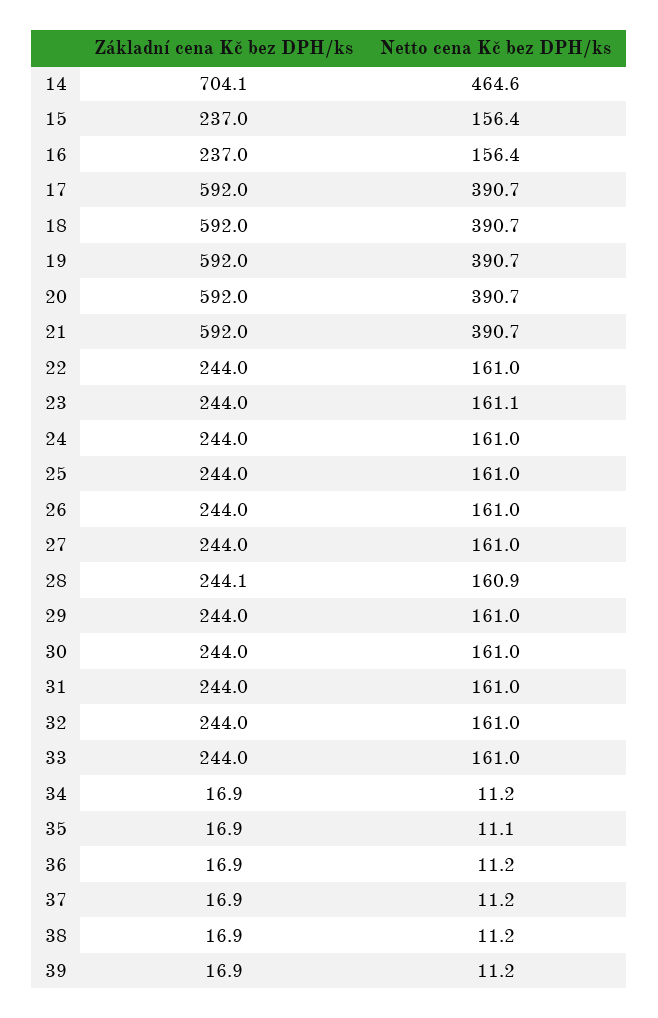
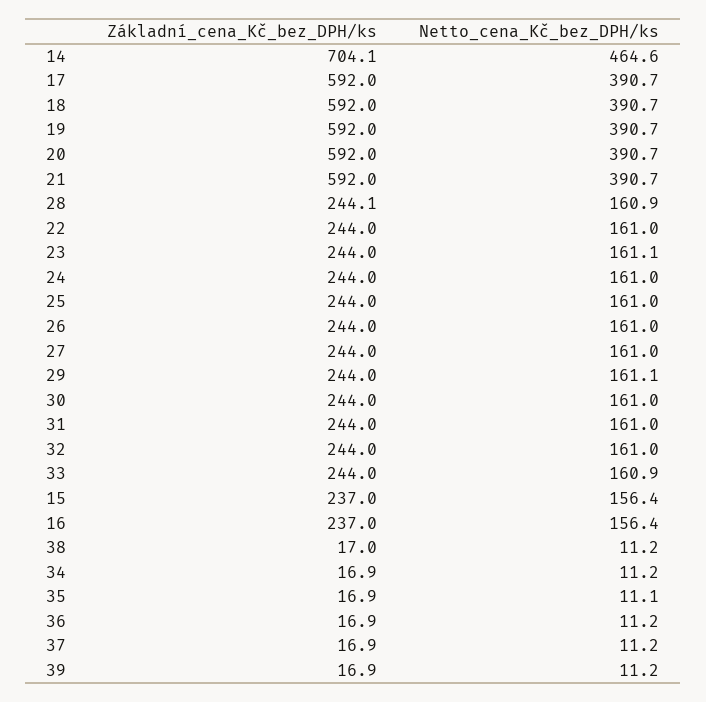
  {
    "Základní cena Kč bez DPH/ks": {
      "14": 704.1,
      "15": 237,
      "16": 237,
      "17": 592,
      "18": 592,
      "19": 592,
      "20": 592,
      "21": 592,
      "22": 244,
      "23": 244,
      "24": 244,
      "25": 244,
      "26": 244,
      "27": 244,
      "28": 244.1,
      "29": 244,
      "30": 244,
      "31": 244,
      "32": 244,
      "33": 244,
      "34": 16.9,
      "35": 16.9,
      "36": 16.9,
      "37": 16.9,
-     "38": 16.9,
+     "38": 17,
      "39": 16.9
    },
    "Netto cena Kč bez DPH/ks": {
      "14": 464.6,
      "15": 156.4,
      "16": 156.4,
      "17": 390.7,
      "18": 390.7,
      "19": 390.7,
      "20": 390.7,
      "21": 390.7,
      "22": 161,
      "23": 161.1,
      "24": 161,
      "25": 161,
      "26": 161,
      "27": 161,
      "28": 160.9,
-     "29": 161,
+     "29": 161.1,
      "30": 161,
      "31": 161,
      "32": 161,
-     "33": 161,
+     "33": 160.9,
      "34": 11.2,
      "35": 11.1,
      "36": 11.2,
      "37": 11.2,
      "38": 11.2,
      "39": 11.2
    }
  }

